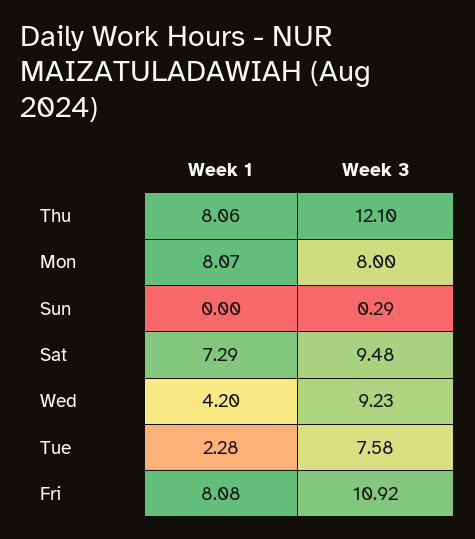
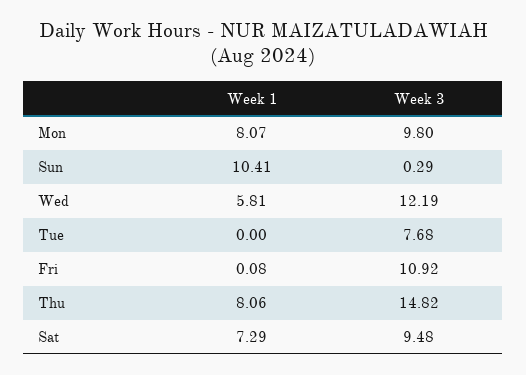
  {
    "Week 1": {
      "Thu": 8.06,
      "Mon": 8.07,
-     "Sun": 0,
+     "Sun": 10.41,
      "Sat": 7.29,
-     "Wed": 4.2,
+     "Wed": 5.81,
-     "Tue": 2.28,
+     "Tue": 0,
-     "Fri": 8.08
+     "Fri": 0.08
    },
    "Week 3": {
-     "Thu": 12.1,
+     "Thu": 14.82,
-     "Mon": 8,
+     "Mon": 9.8,
      "Sun": 0.29,
      "Sat": 9.48,
-     "Wed": 9.23,
+     "Wed": 12.19,
-     "Tue": 7.58,
+     "Tue": 7.68,
      "Fri": 10.92
    }
  }

